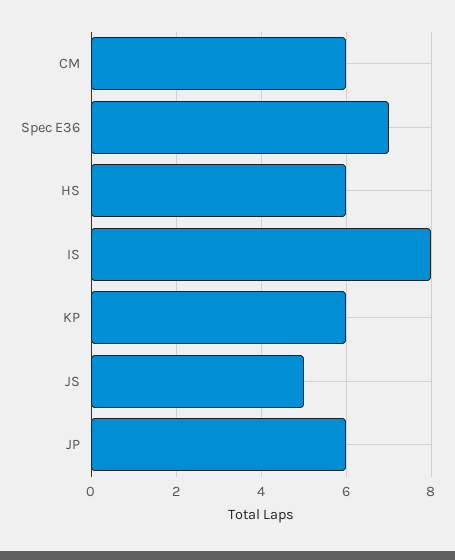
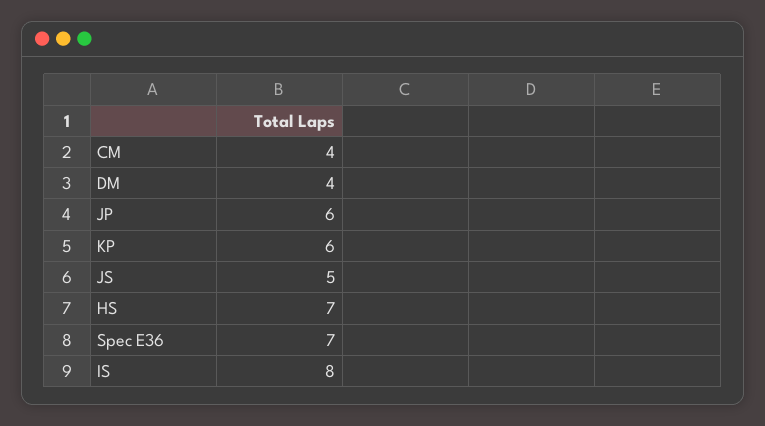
  {
-   "CM": 6,
+   "CM": 4,
    "Spec E36": 7,
-   "HS": 6,
+   "HS": 7,
    "IS": 8,
    "KP": 6,
    "JS": 5,
-   "JP": 6
+   "JP": 6,
+   "DM": 4
  }

